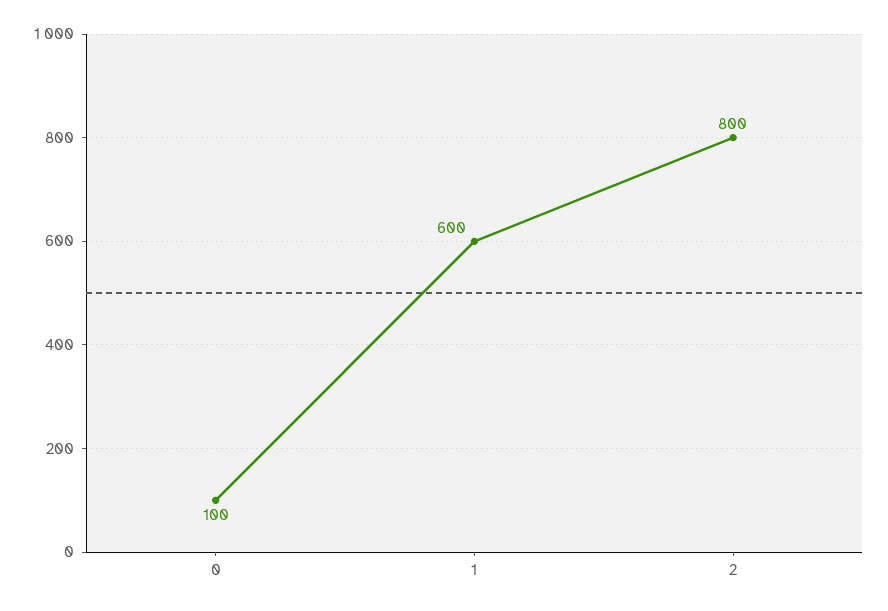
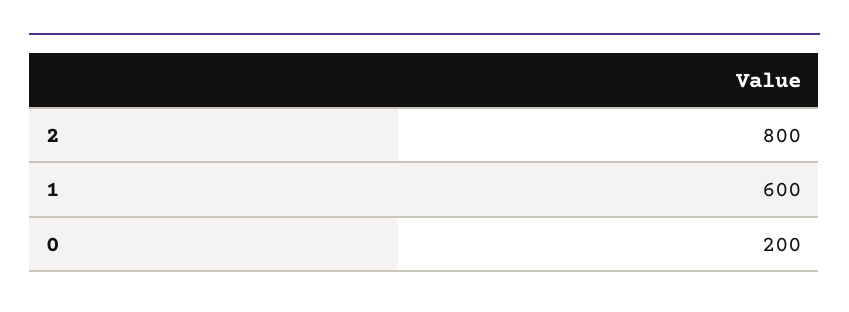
  {
-   "0": 100,
+   "0": 200,
    "1": 600,
    "2": 800
  }

